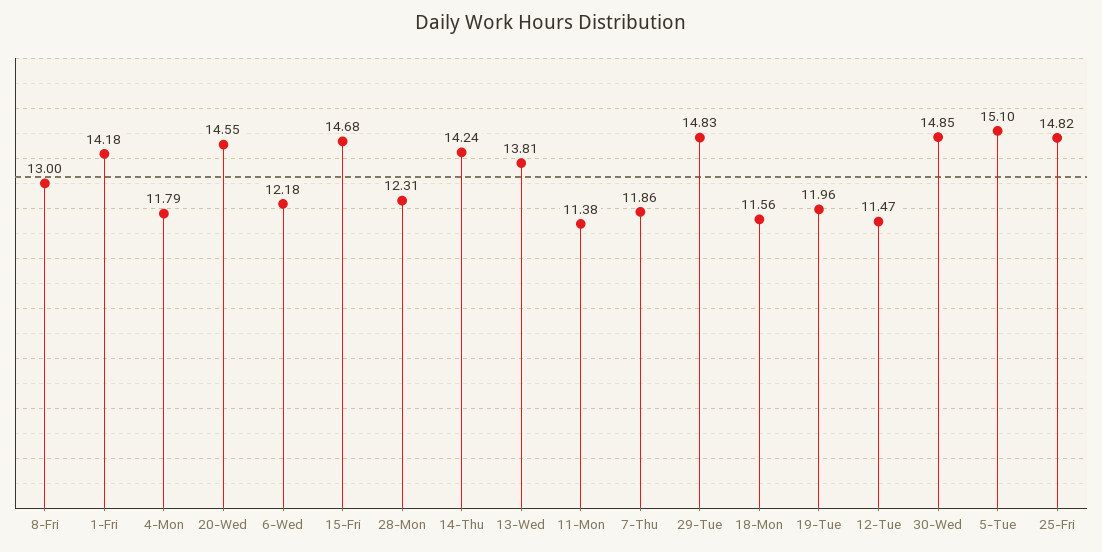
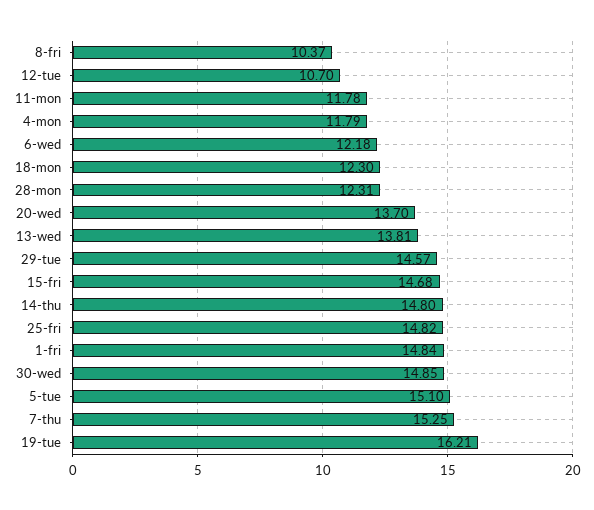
  {
-   "8-Fri": 13,
+   "8-Fri": 10.37,
-   "1-Fri": 14.18,
+   "1-Fri": 14.84,
    "4-Mon": 11.79,
-   "20-Wed": 14.55,
+   "20-Wed": 13.7,
    "6-Wed": 12.18,
    "15-Fri": 14.68,
    "28-Mon": 12.31,
-   "14-Thu": 14.24,
+   "14-Thu": 14.8,
    "13-Wed": 13.81,
-   "11-Mon": 11.38,
+   "11-Mon": 11.78,
-   "7-Thu": 11.86,
+   "7-Thu": 15.25,
-   "29-Tue": 14.83,
+   "29-Tue": 14.57,
-   "18-Mon": 11.56,
+   "18-Mon": 12.3,
-   "19-Tue": 11.96,
+   "19-Tue": 16.21,
-   "12-Tue": 11.47,
+   "12-Tue": 10.7,
    "30-Wed": 14.85,
    "5-Tue": 15.1,
    "25-Fri": 14.82
  }

